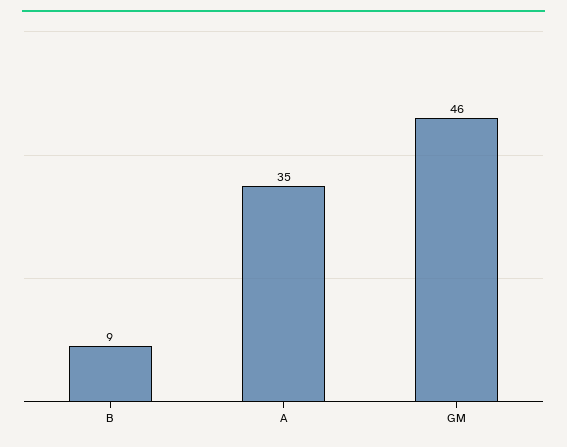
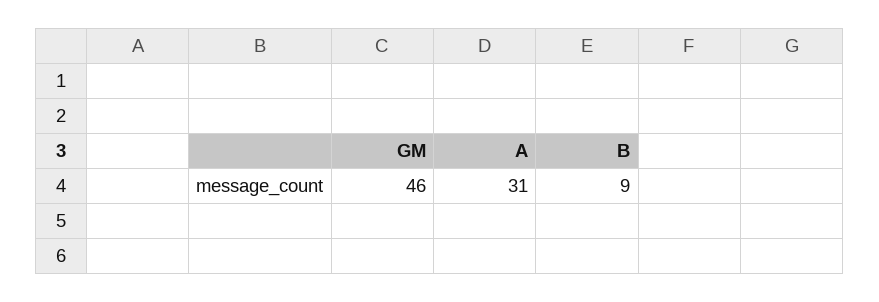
  {
    "B": 9,
-   "A": 35,
+   "A": 31,
    "GM": 46
  }

